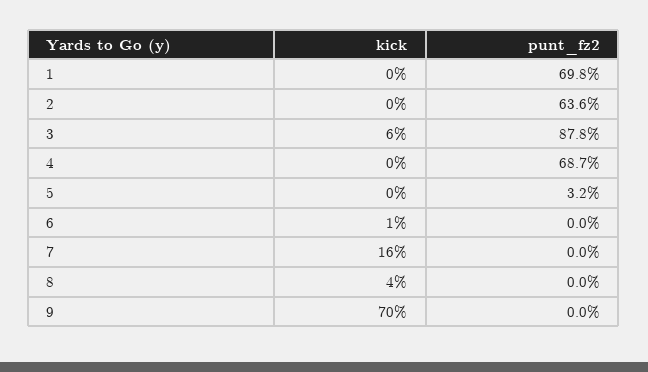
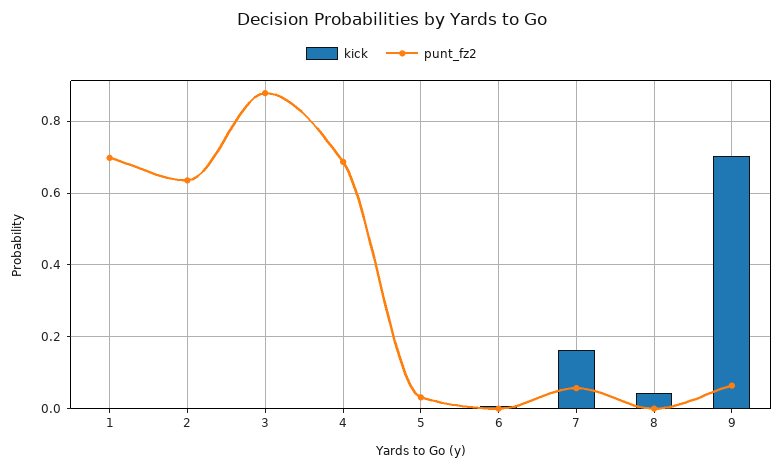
  {
    "kick": {
      "1": 0,
      "2": 0,
-     "3": 0.06,
+     "3": 0,
      "4": 0,
      "5": 0,
      "6": 0.01,
      "7": 0.16,
      "8": 0.04,
      "9": 0.7
    },
    "punt_fz2": {
      "1": 0.698,
      "2": 0.636,
      "3": 0.878,
      "4": 0.687,
      "5": 0.032,
      "6": 0,
-     "7": 0,
+     "7": 0.06,
      "8": 0,
-     "9": 0
+     "9": 0.06
    }
  }

